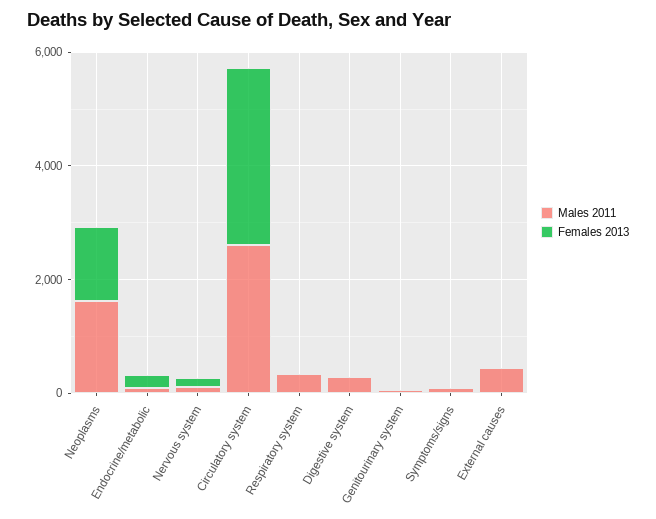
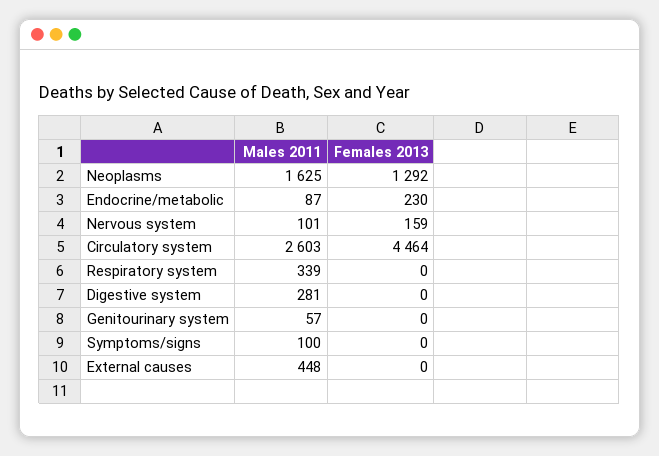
  {
    "Males 2011": {
      "Neoplasms": 1625,
      "Endocrine/metabolic": 87,
      "Nervous system": 101,
      "Circulatory system": 2603,
      "Respiratory system": 339,
      "Digestive system": 281,
      "Genitourinary system": 57,
      "Symptoms/signs": 100,
      "External causes": 448
    },
    "Females 2013": {
      "Neoplasms": 1292,
      "Endocrine/metabolic": 230,
      "Nervous system": 159,
-     "Circulatory system": 3000,
+     "Circulatory system": 4464,
      "Respiratory system": 0,
      "Digestive system": 0,
      "Genitourinary system": 0,
      "Symptoms/signs": 0,
      "External causes": 0
    }
  }

